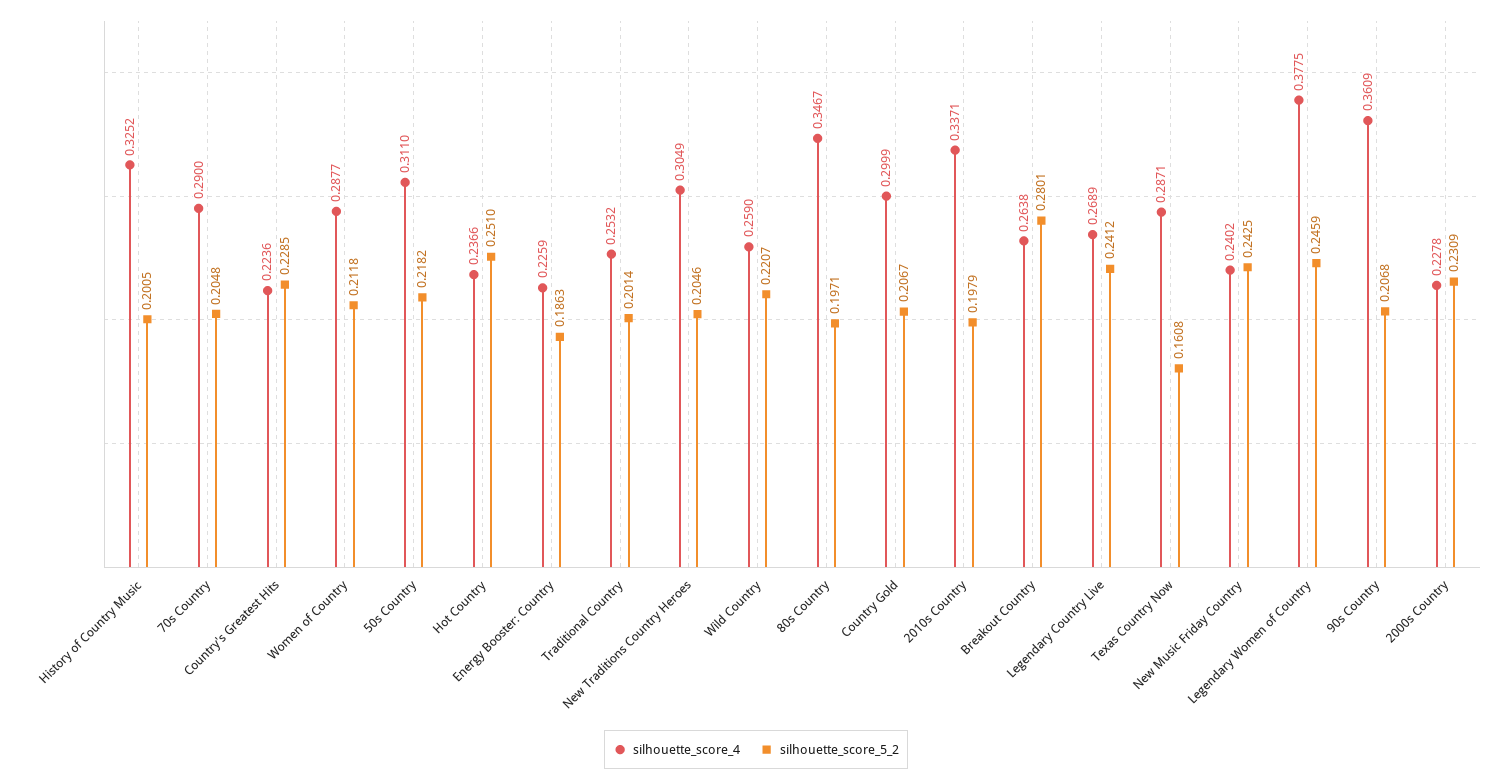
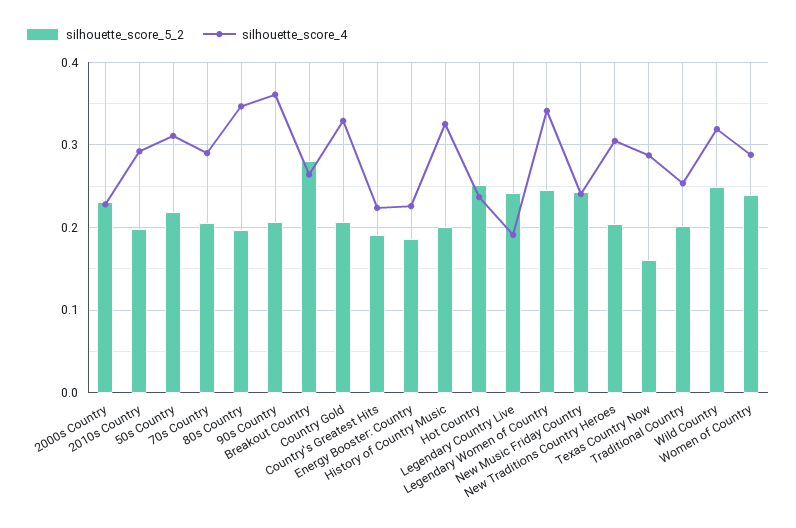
  {
    "silhouette_score_4": {
      "History of Country Music": 0.3252,
      "70s Country": 0.29,
      "Country's Greatest Hits": 0.2236,
      "Women of Country": 0.2877,
      "50s Country": 0.311,
      "Hot Country": 0.2366,
      "Energy Booster: Country": 0.2259,
      "Traditional Country": 0.2532,
      "New Traditions Country Heroes": 0.3049,
-     "Wild Country": 0.259,
+     "Wild Country": 0.32,
      "80s Country": 0.3467,
-     "Country Gold": 0.2999,
+     "Country Gold": 0.33,
-     "2010s Country": 0.3371,
+     "2010s Country": 0.29,
      "Breakout Country": 0.2638,
-     "Legendary Country Live": 0.2689,
+     "Legendary Country Live": 0.19,
      "Texas Country Now": 0.2871,
      "New Music Friday Country": 0.2402,
-     "Legendary Women of Country": 0.3775,
+     "Legendary Women of Country": 0.34,
      "90s Country": 0.3609,
      "2000s Country": 0.2278
    },
    "silhouette_score_5_2": {
      "History of Country Music": 0.2005,
      "70s Country": 0.2048,
-     "Country's Greatest Hits": 0.2285,
+     "Country's Greatest Hits": 0.19,
-     "Women of Country": 0.2118,
+     "Women of Country": 0.24,
      "50s Country": 0.2182,
      "Hot Country": 0.251,
      "Energy Booster: Country": 0.1863,
      "Traditional Country": 0.2014,
      "New Traditions Country Heroes": 0.2046,
-     "Wild Country": 0.2207,
+     "Wild Country": 0.25,
      "80s Country": 0.1971,
      "Country Gold": 0.2067,
      "2010s Country": 0.1979,
      "Breakout Country": 0.2801,
      "Legendary Country Live": 0.2412,
      "Texas Country Now": 0.1608,
      "New Music Friday Country": 0.2425,
      "Legendary Women of Country": 0.2459,
      "90s Country": 0.2068,
      "2000s Country": 0.2309
    }
  }

